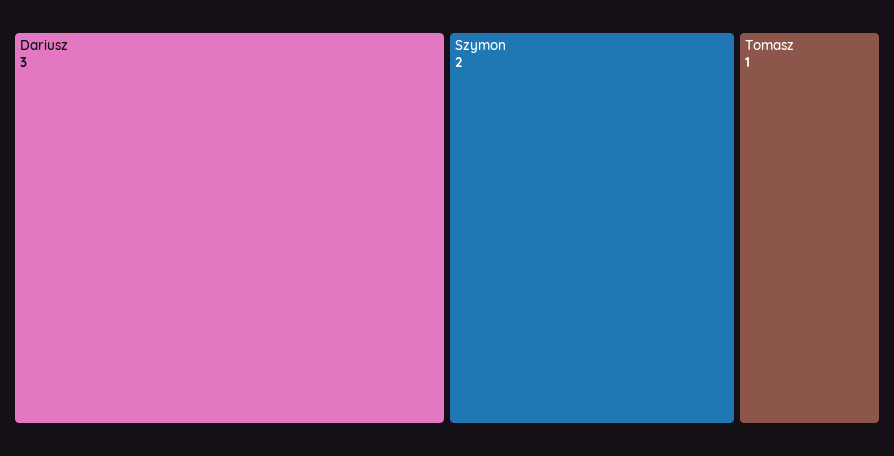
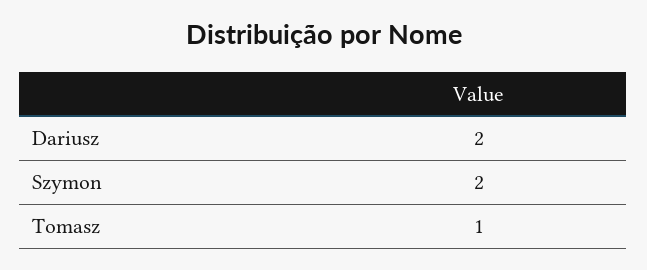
  {
-   "Dariusz": 3,
+   "Dariusz": 2,
    "Szymon": 2,
    "Tomasz": 1
  }

